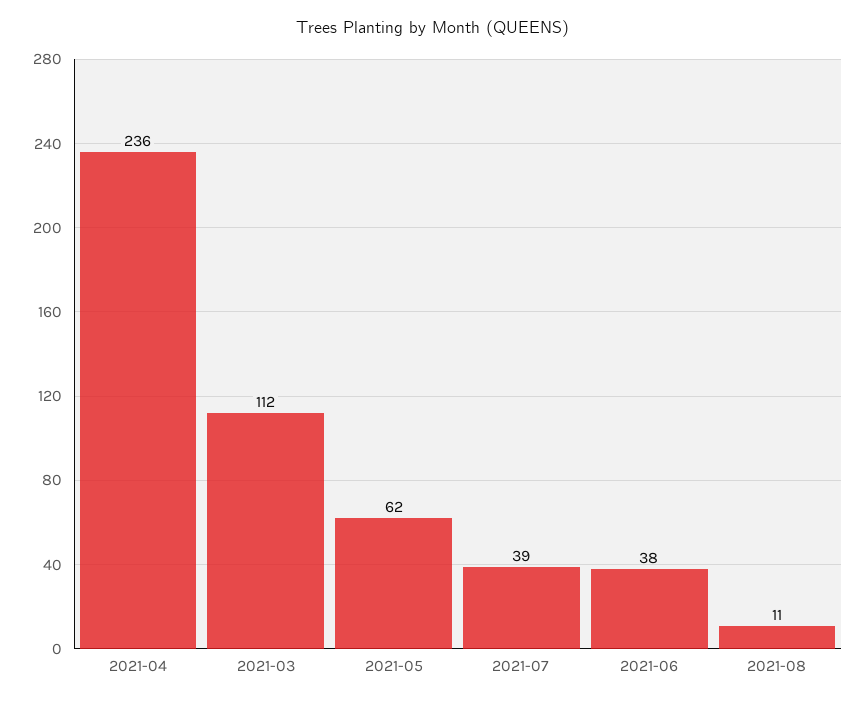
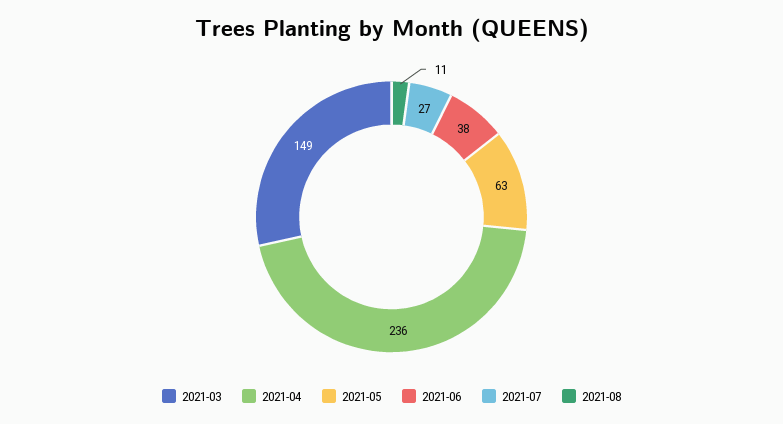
  {
    "2021-04": 236,
-   "2021-03": 112,
+   "2021-03": 149,
-   "2021-05": 62,
+   "2021-05": 63,
-   "2021-07": 39,
+   "2021-07": 27,
    "2021-06": 38,
    "2021-08": 11
  }

